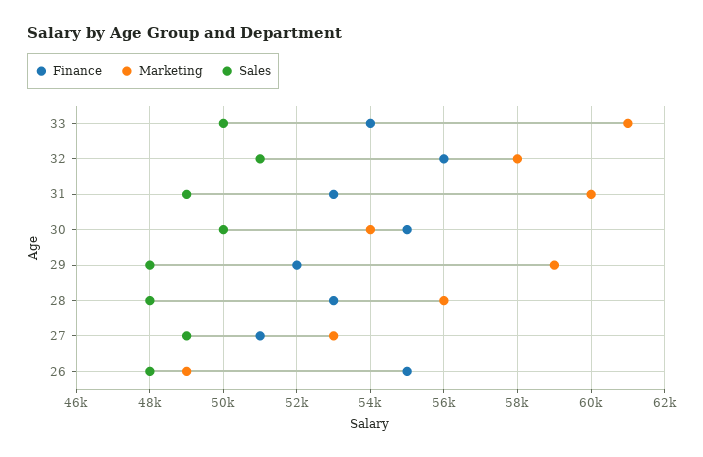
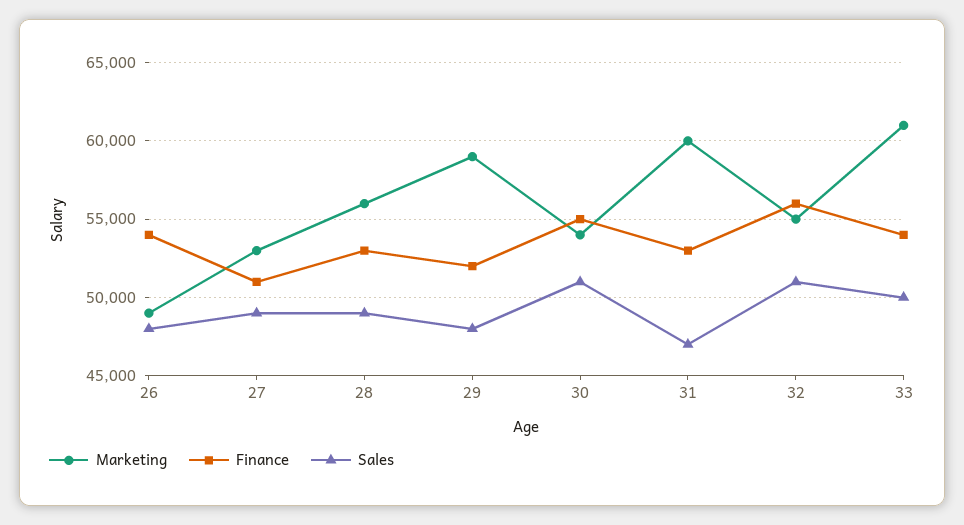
  {
    "Finance": {
      "33": 54000,
      "32": 56000,
      "31": 53000,
      "30": 55000,
      "29": 52000,
      "28": 53000,
      "27": 51000,
-     "26": 55000
+     "26": 54000
    },
    "Marketing": {
      "33": 61000,
-     "32": 58000,
+     "32": 55000,
      "31": 60000,
      "30": 54000,
      "29": 59000,
      "28": 56000,
      "27": 53000,
      "26": 49000
    },
    "Sales": {
      "33": 50000,
      "32": 51000,
-     "31": 49000,
+     "31": 47000,
-     "30": 50000,
+     "30": 51000,
      "29": 48000,
-     "28": 48000,
+     "28": 49000,
      "27": 49000,
      "26": 48000
    }
  }

